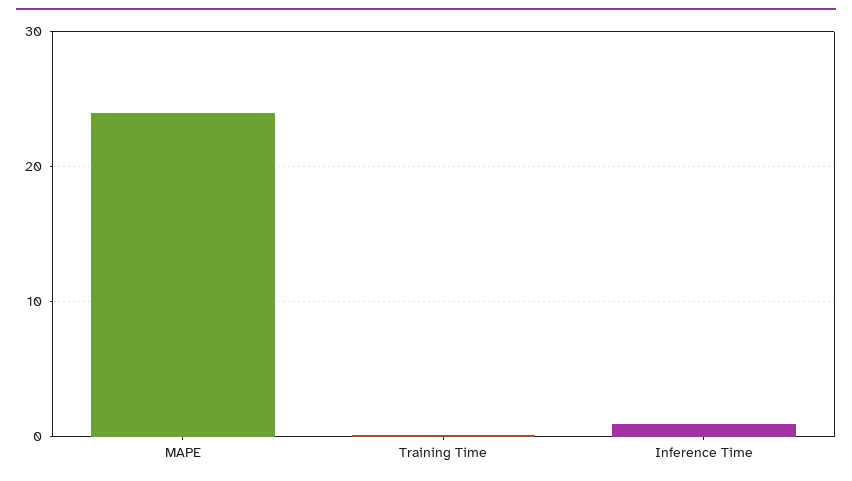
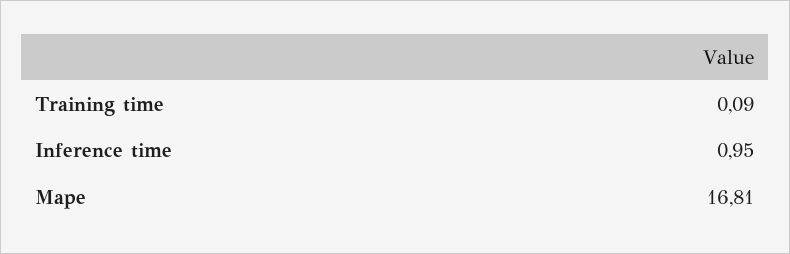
  {
-   "MAPE": 24,
+   "MAPE": 16.81,
    "Training Time": 0.09,
    "Inference Time": 0.95
  }

